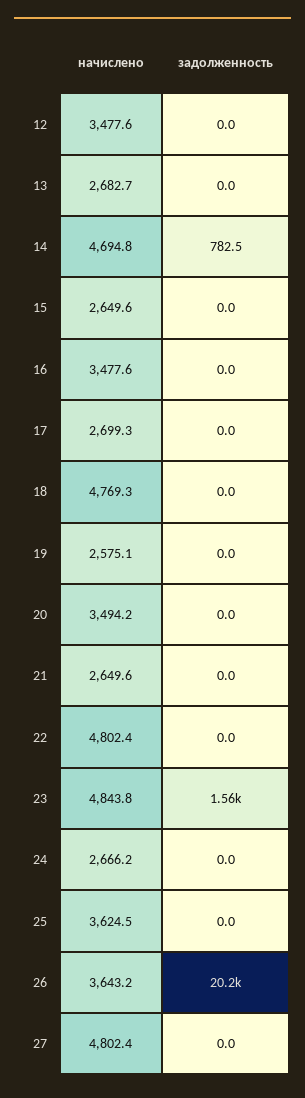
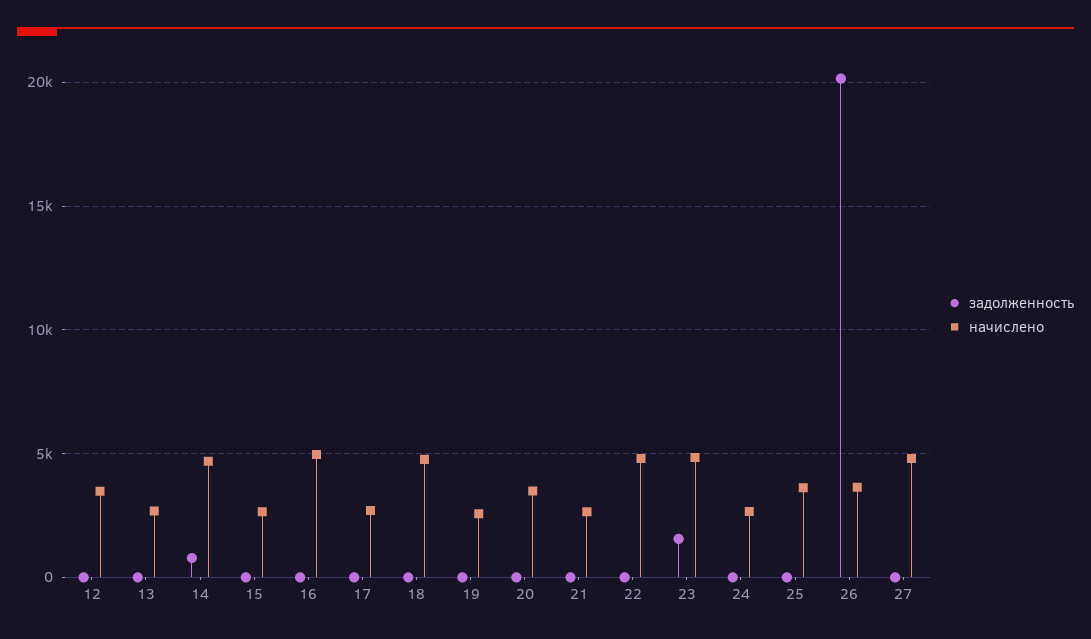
  {
    "начислено": {
      "12": 3477.6,
      "13": 2682.7,
      "14": 4694.8,
      "15": 2649.6,
-     "16": 3477.6,
+     "16": 5000,
      "17": 2699.3,
      "18": 4769.3,
      "19": 2575.1,
      "20": 3494.2,
      "21": 2649.6,
      "22": 4802.4,
      "23": 4843.8,
      "24": 2666.2,
      "25": 3624.5,
      "26": 3643.2,
      "27": 4802.4
    },
    "задолженность": {
      "12": 0,
      "13": 0,
      "14": 782.5,
      "15": 0,
      "16": 0,
      "17": 0,
      "18": 0,
      "19": 0,
      "20": 0,
      "21": 0,
      "22": 0,
      "23": 1560,
      "24": 0,
      "25": 0,
      "26": 20200,
      "27": 0
    }
  }

